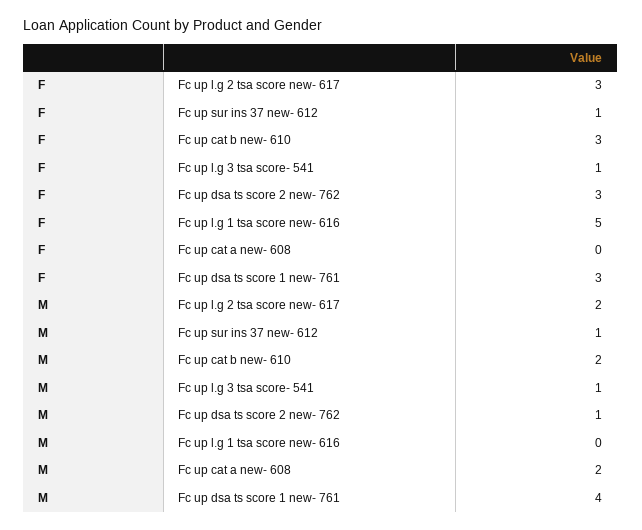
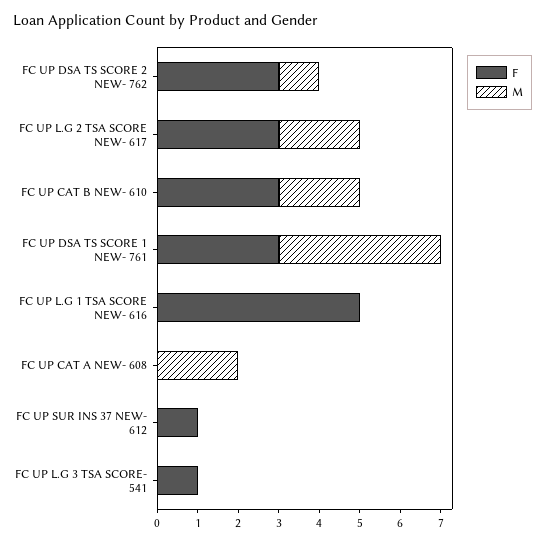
  {
    "F": {
      "Fc up l.g 2 tsa score new- 617": 3,
      "Fc up sur ins 37 new- 612": 1,
      "Fc up cat b new- 610": 3,
      "Fc up l.g 3 tsa score- 541": 1,
      "Fc up dsa ts score 2 new- 762": 3,
      "Fc up l.g 1 tsa score new- 616": 5,
      "Fc up cat a new- 608": 0,
      "Fc up dsa ts score 1 new- 761": 3
    },
    "M": {
      "Fc up l.g 2 tsa score new- 617": 2,
-     "Fc up sur ins 37 new- 612": 1,
+     "Fc up sur ins 37 new- 612": 0,
      "Fc up cat b new- 610": 2,
-     "Fc up l.g 3 tsa score- 541": 1,
+     "Fc up l.g 3 tsa score- 541": 0,
      "Fc up dsa ts score 2 new- 762": 1,
      "Fc up l.g 1 tsa score new- 616": 0,
      "Fc up cat a new- 608": 2,
      "Fc up dsa ts score 1 new- 761": 4
    }
  }

